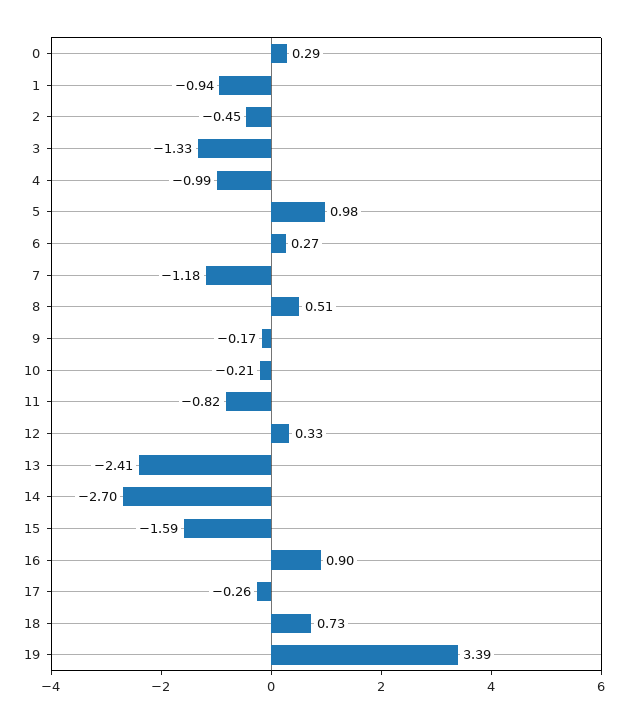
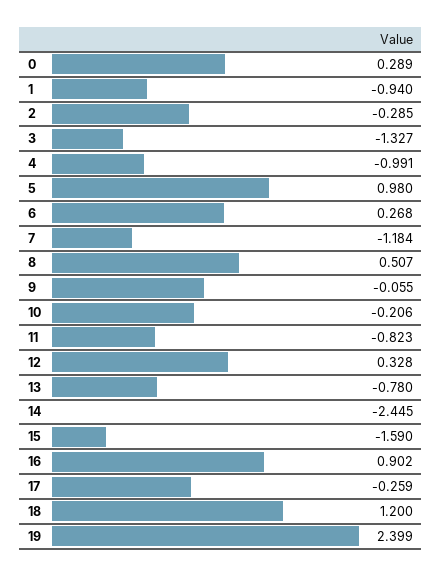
  {
    "0": 0.289,
    "1": -0.94,
-   "2": -0.45,
+   "2": -0.285,
    "3": -1.327,
    "4": -0.991,
    "5": 0.98,
    "6": 0.268,
    "7": -1.184,
    "8": 0.507,
-   "9": -0.17,
+   "9": -0.055,
    "10": -0.206,
    "11": -0.823,
    "12": 0.328,
-   "13": -2.41,
+   "13": -0.78,
-   "14": -2.7,
+   "14": -2.445,
    "15": -1.59,
    "16": 0.902,
    "17": -0.259,
-   "18": 0.73,
+   "18": 1.2,
-   "19": 3.39
+   "19": 2.399
  }

